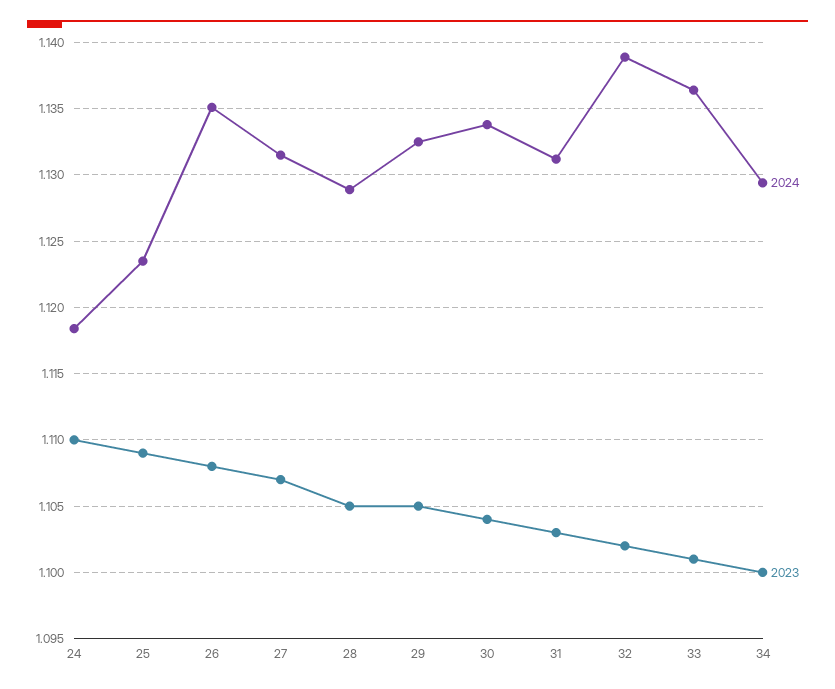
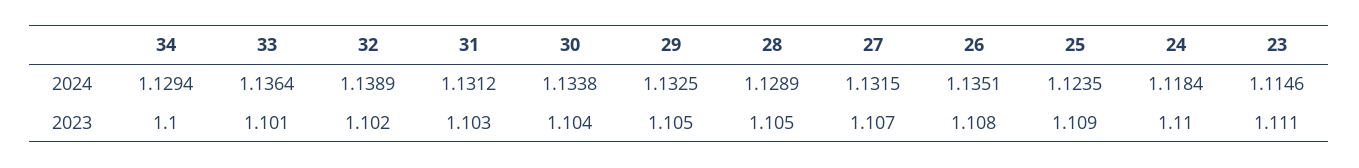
  {
    "2024": {
      "24": 1.1184,
      "25": 1.1235,
      "26": 1.1351,
      "27": 1.1315,
      "28": 1.1289,
      "29": 1.1325,
      "30": 1.1338,
      "31": 1.1312,
      "32": 1.1389,
      "33": 1.1364,
-     "34": 1.1294
+     "34": 1.1294,
+     "23": 1.1146
    },
    "2023": {
      "24": 1.11,
      "25": 1.109,
      "26": 1.108,
      "27": 1.107,
      "28": 1.105,
      "29": 1.105,
      "30": 1.104,
      "31": 1.103,
      "32": 1.102,
      "33": 1.101,
-     "34": 1.1
+     "34": 1.1,
+     "23": 1.111
    }
  }

